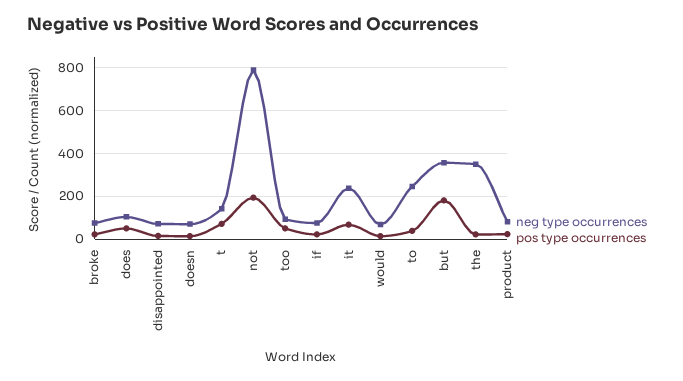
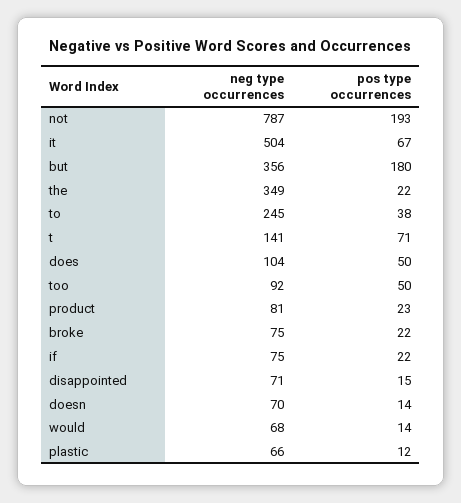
  {
    "neg type occurrences": {
      "broke": 75,
      "does": 104,
      "disappointed": 71,
      "doesn": 70,
      "t": 141,
      "not": 787,
      "too": 92,
      "if": 75,
-     "it": 250,
+     "it": 504,
      "would": 68,
      "to": 245,
      "but": 356,
      "the": 349,
-     "product": 81
+     "product": 81,
+     "plastic": 66
    },
    "pos type occurrences": {
      "broke": 22,
      "does": 50,
      "disappointed": 15,
      "doesn": 14,
      "t": 71,
      "not": 193,
      "too": 50,
      "if": 22,
      "it": 67,
      "would": 14,
      "to": 38,
      "but": 180,
      "the": 22,
-     "product": 23
+     "product": 23,
+     "plastic": 12
    }
  }

